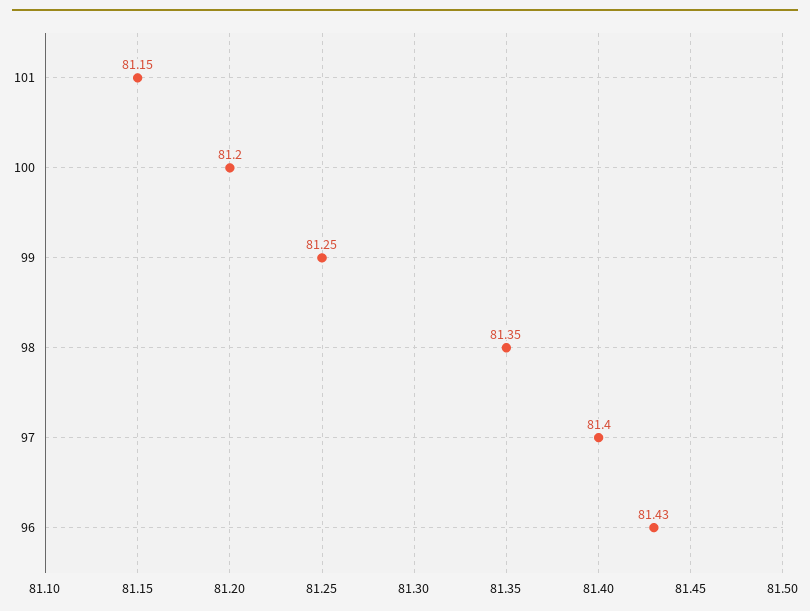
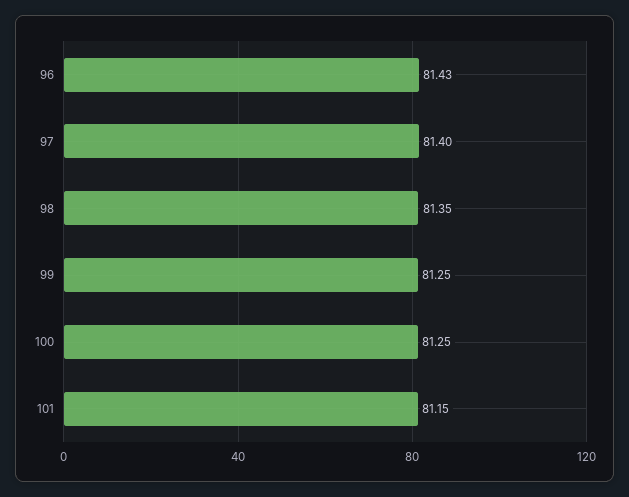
  {
    "101": 81.15,
-   "100": 81.2,
+   "100": 81.25,
    "99": 81.25,
    "98": 81.35,
    "97": 81.4,
    "96": 81.43
  }

